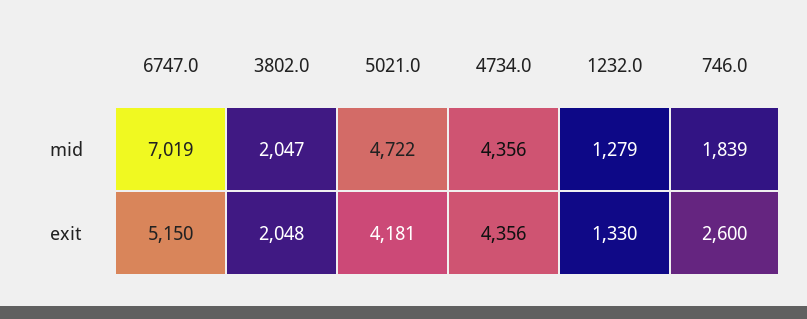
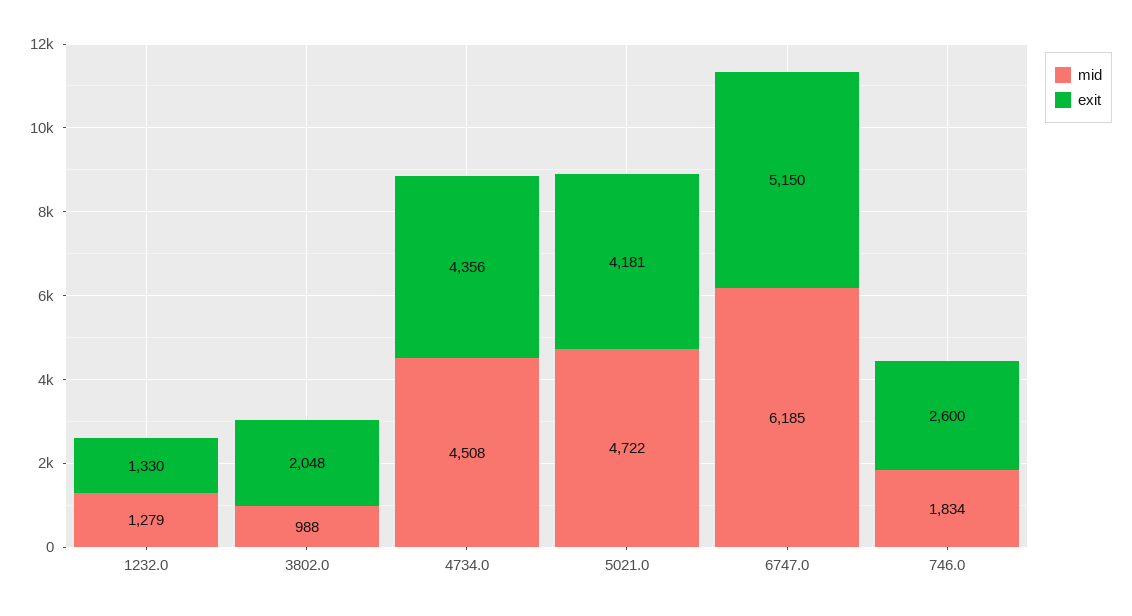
  {
    "mid": {
-     "6747.0": 7019,
+     "6747.0": 6185,
-     "3802.0": 2047,
+     "3802.0": 988,
      "5021.0": 4722,
-     "4734.0": 4356,
+     "4734.0": 4508,
      "1232.0": 1279,
-     "746.0": 1839
+     "746.0": 1834
    },
    "exit": {
      "6747.0": 5150,
      "3802.0": 2048,
      "5021.0": 4181,
      "4734.0": 4356,
      "1232.0": 1330,
      "746.0": 2600
    }
  }

